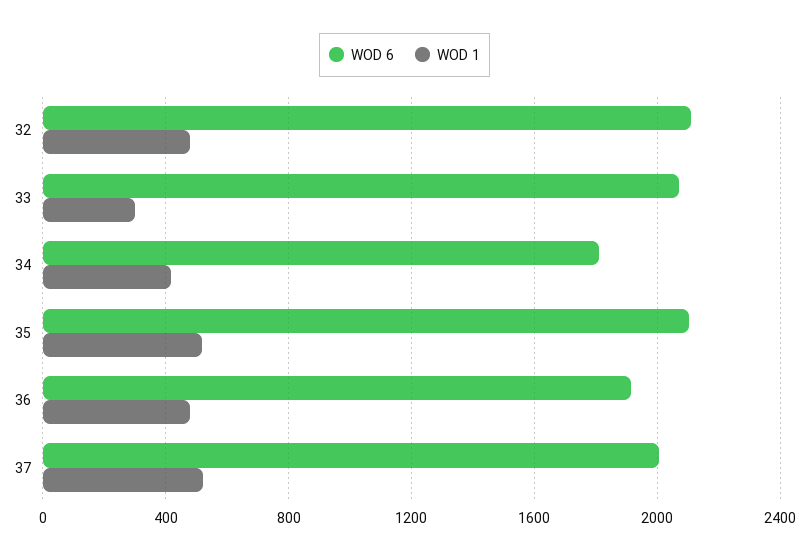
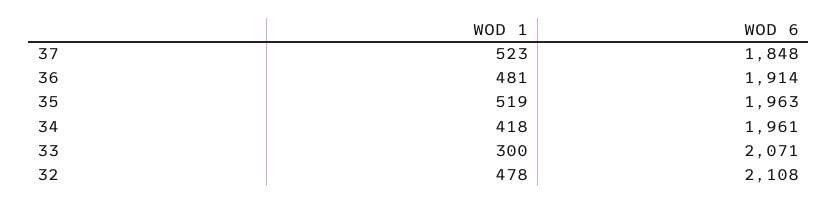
  {
    "WOD 6": {
      "32": 2108,
      "33": 2071,
-     "34": 1800,
+     "34": 1961,
-     "35": 2100,
+     "35": 1963,
      "36": 1914,
-     "37": 2000
+     "37": 1848
    },
    "WOD 1": {
      "32": 478,
      "33": 300,
      "34": 418,
      "35": 519,
      "36": 481,
      "37": 523
    }
  }

